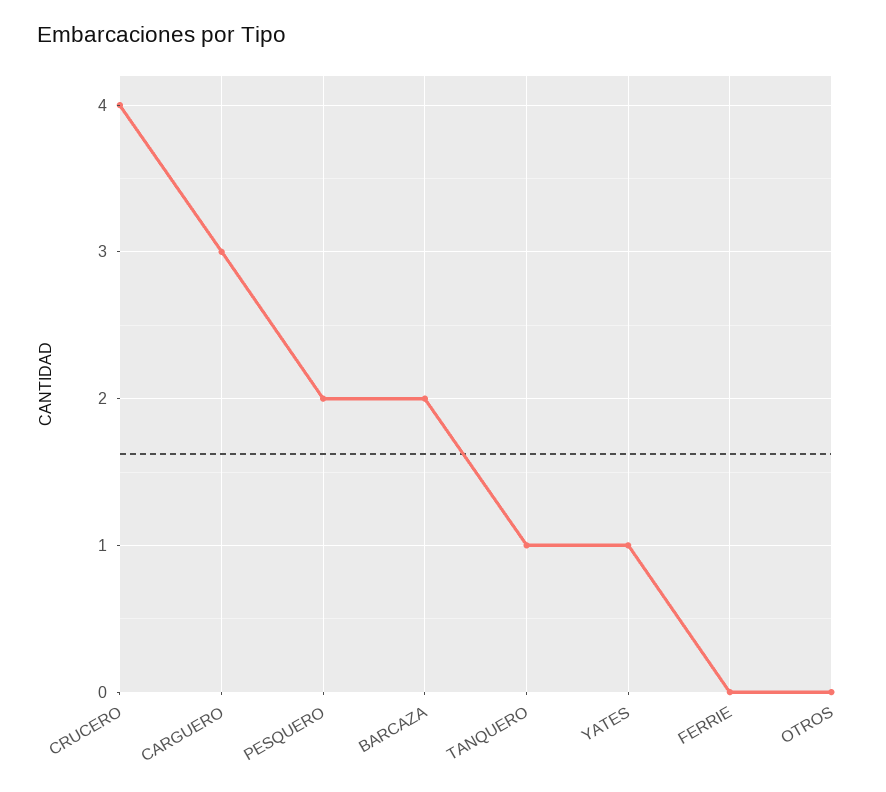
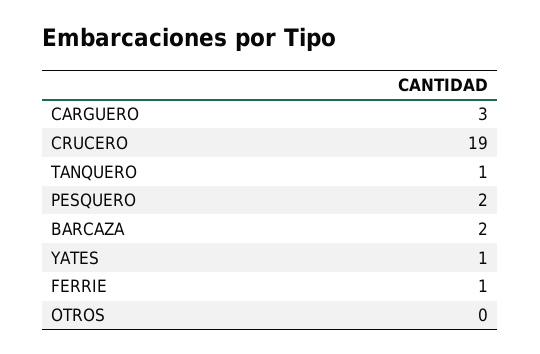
  {
-   "CRUCERO": 4,
+   "CRUCERO": 19,
    "CARGUERO": 3,
    "PESQUERO": 2,
    "BARCAZA": 2,
    "TANQUERO": 1,
    "YATES": 1,
-   "FERRIE": 0,
+   "FERRIE": 1,
    "OTROS": 0
  }

